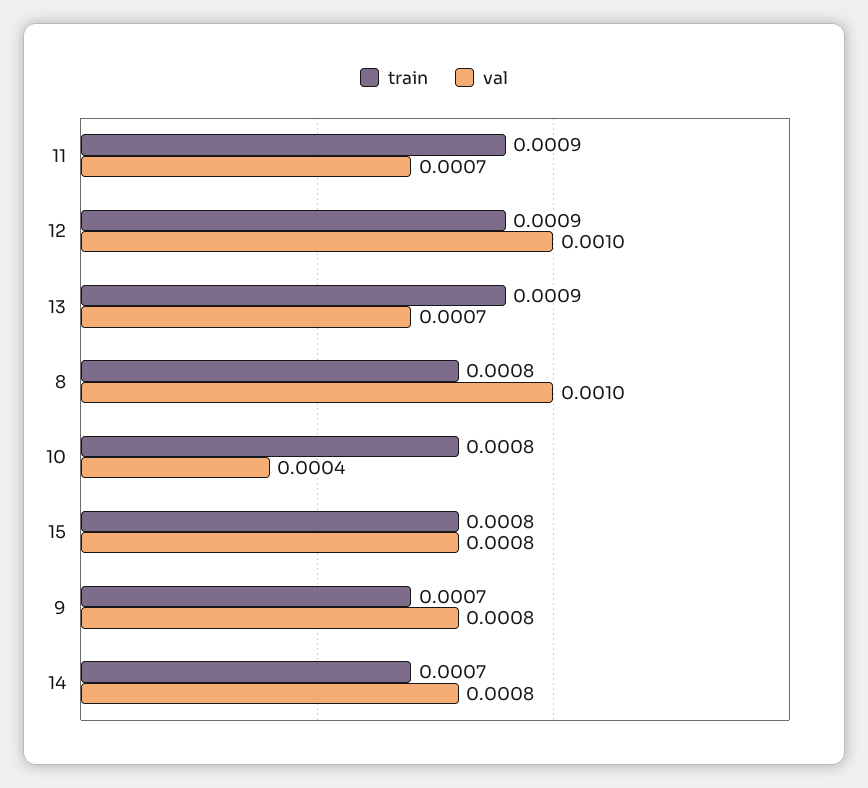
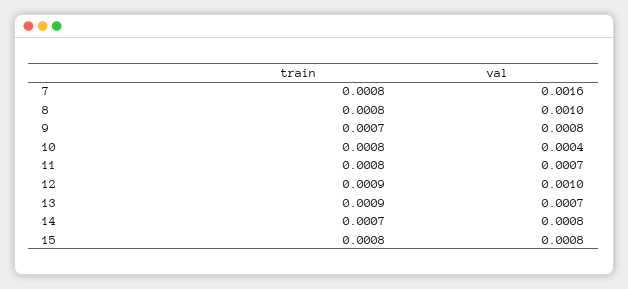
  {
    "train": {
-     "11": 0.0009,
+     "11": 0.0008,
      "12": 0.0009,
      "13": 0.0009,
      "8": 0.0008,
      "10": 0.0008,
      "15": 0.0008,
      "9": 0.0007,
-     "14": 0.0007
+     "14": 0.0007,
+     "7": 0.0008
    },
    "val": {
      "11": 0.0007,
      "12": 0.001,
      "13": 0.0007,
      "8": 0.001,
      "10": 0.0004,
      "15": 0.0008,
      "9": 0.0008,
-     "14": 0.0008
+     "14": 0.0008,
+     "7": 0.0016
    }
  }

